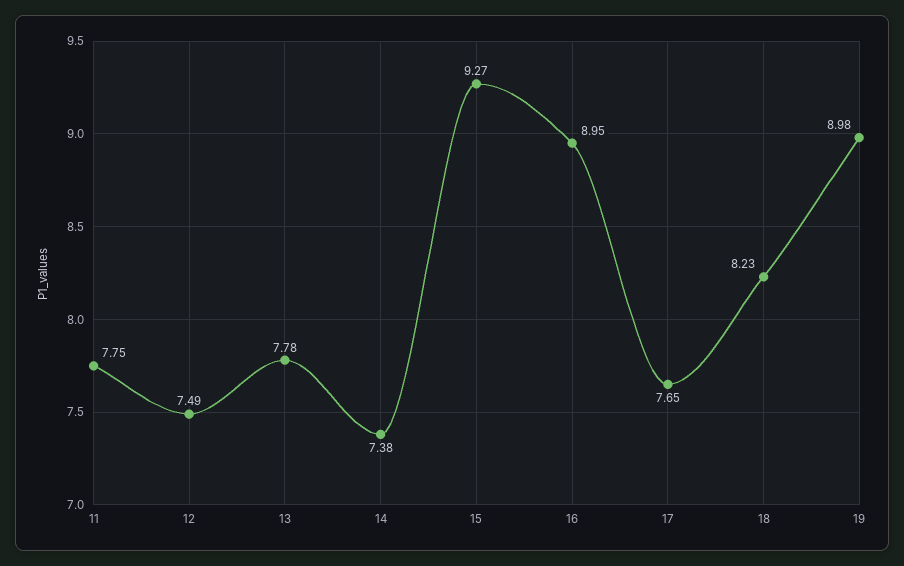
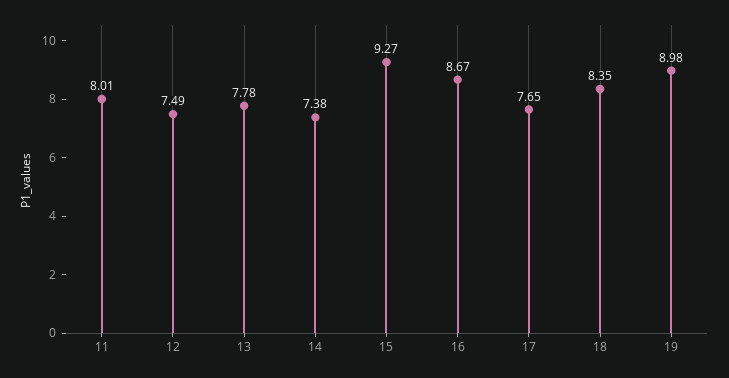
  {
-   "11": 7.75,
+   "11": 8.01,
    "12": 7.49,
    "13": 7.78,
    "14": 7.38,
    "15": 9.27,
-   "16": 8.95,
+   "16": 8.67,
    "17": 7.65,
-   "18": 8.23,
+   "18": 8.35,
    "19": 8.98
  }

